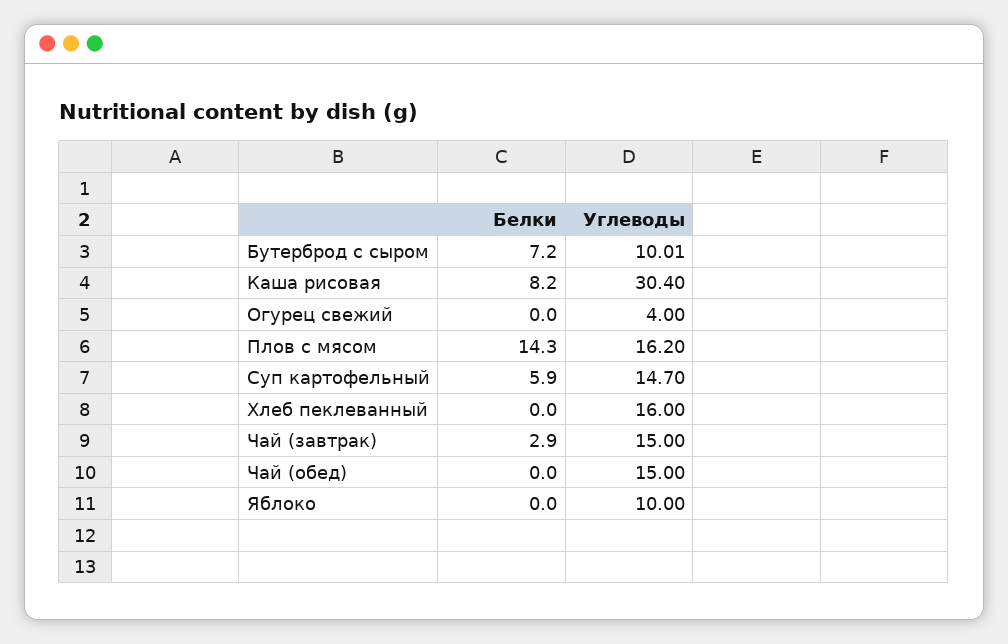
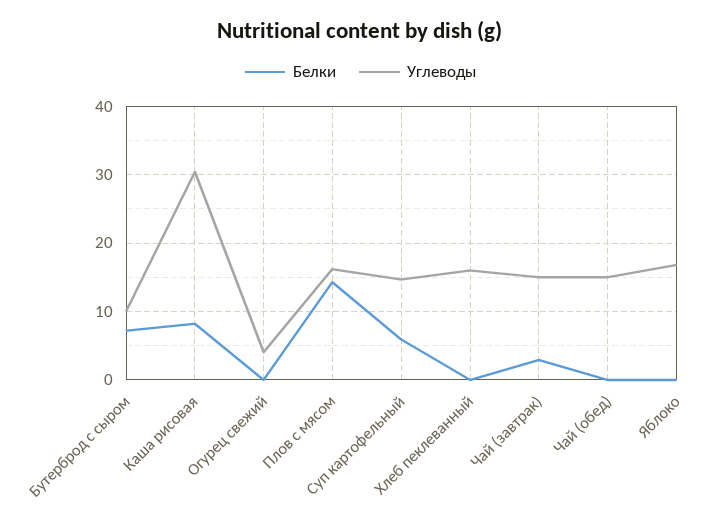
  {
    "Белки": {
      "Бутерброд с сыром": 7.2,
      "Каша рисовая": 8.2,
      "Огурец свежий": 0,
      "Плов с мясом": 14.3,
      "Суп картофельный": 5.9,
      "Хлеб пеклеванный": 0,
      "Чай (завтрак)": 2.9,
      "Чай (обед)": 0,
      "Яблоко": 0
    },
    "Углеводы": {
      "Бутерброд с сыром": 10.01,
      "Каша рисовая": 30.4,
      "Огурец свежий": 4,
      "Плов с мясом": 16.2,
      "Суп картофельный": 14.7,
      "Хлеб пеклеванный": 16,
      "Чай (завтрак)": 15,
      "Чай (обед)": 15,
-     "Яблоко": 10
+     "Яблоко": 17
    }
  }

